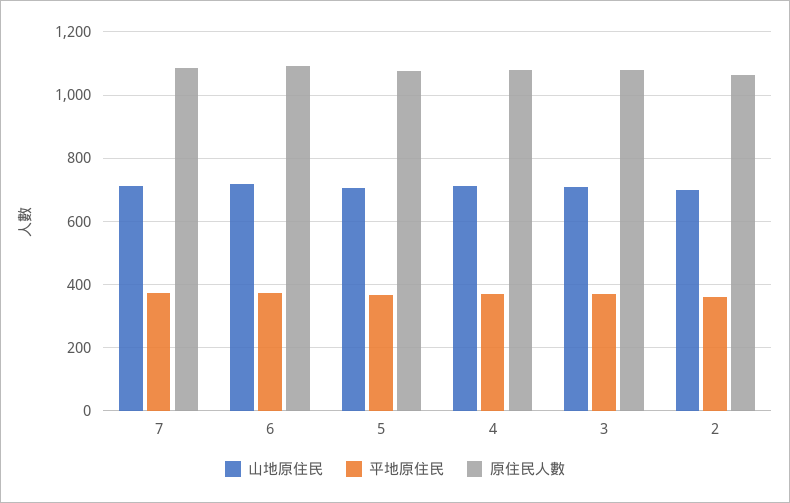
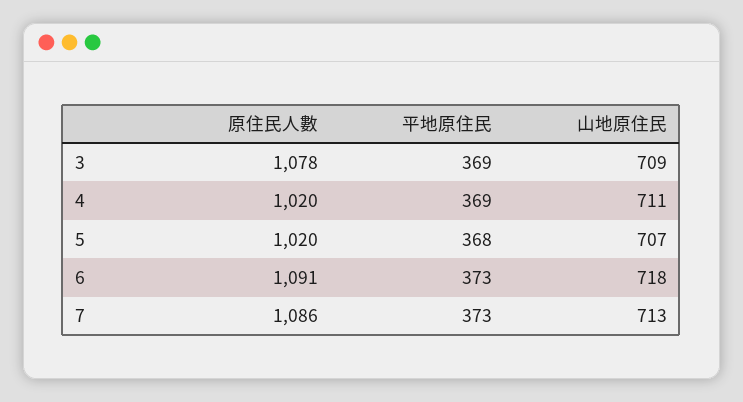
  {
    "山地原住民": {
      "7": 713,
      "6": 718,
      "5": 707,
      "4": 711,
-     "3": 709,
+     "3": 709
-     "2": 700
    },
    "平地原住民": {
      "7": 373,
      "6": 373,
      "5": 368,
      "4": 369,
-     "3": 369,
+     "3": 369
-     "2": 360
    },
    "原住民人數": {
      "7": 1086,
      "6": 1091,
-     "5": 1080,
+     "5": 1020,
-     "4": 1080,
+     "4": 1020,
-     "3": 1078,
+     "3": 1078
-     "2": 1060
    }
  }

